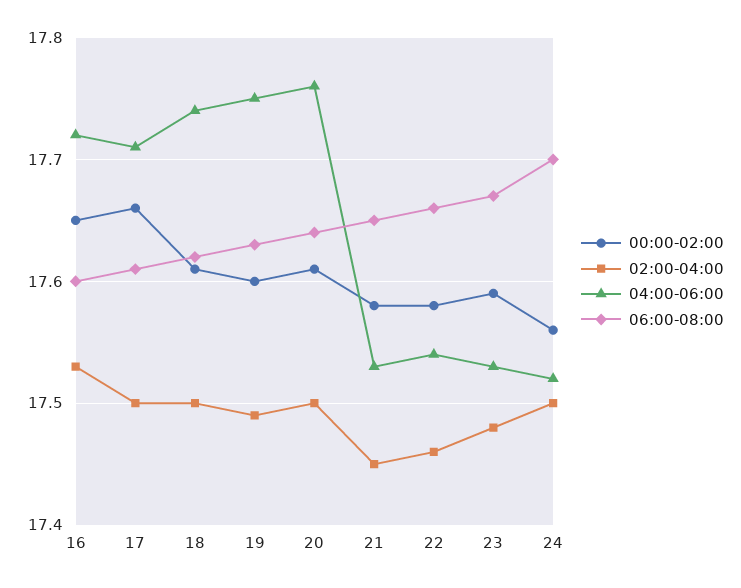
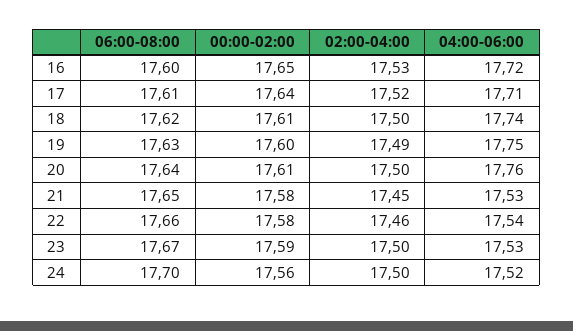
  {
    "00:00-02:00": {
      "16": 17.65,
-     "17": 17.66,
+     "17": 17.64,
      "18": 17.61,
      "19": 17.6,
      "20": 17.61,
      "21": 17.58,
      "22": 17.58,
      "23": 17.59,
      "24": 17.56
    },
    "02:00-04:00": {
      "16": 17.53,
-     "17": 17.5,
+     "17": 17.52,
      "18": 17.5,
      "19": 17.49,
      "20": 17.5,
      "21": 17.45,
      "22": 17.46,
-     "23": 17.48,
+     "23": 17.5,
      "24": 17.5
    },
    "04:00-06:00": {
      "16": 17.72,
      "17": 17.71,
      "18": 17.74,
      "19": 17.75,
      "20": 17.76,
      "21": 17.53,
      "22": 17.54,
      "23": 17.53,
      "24": 17.52
    },
    "06:00-08:00": {
      "16": 17.6,
      "17": 17.61,
      "18": 17.62,
      "19": 17.63,
      "20": 17.64,
      "21": 17.65,
      "22": 17.66,
      "23": 17.67,
      "24": 17.7
    }
  }

